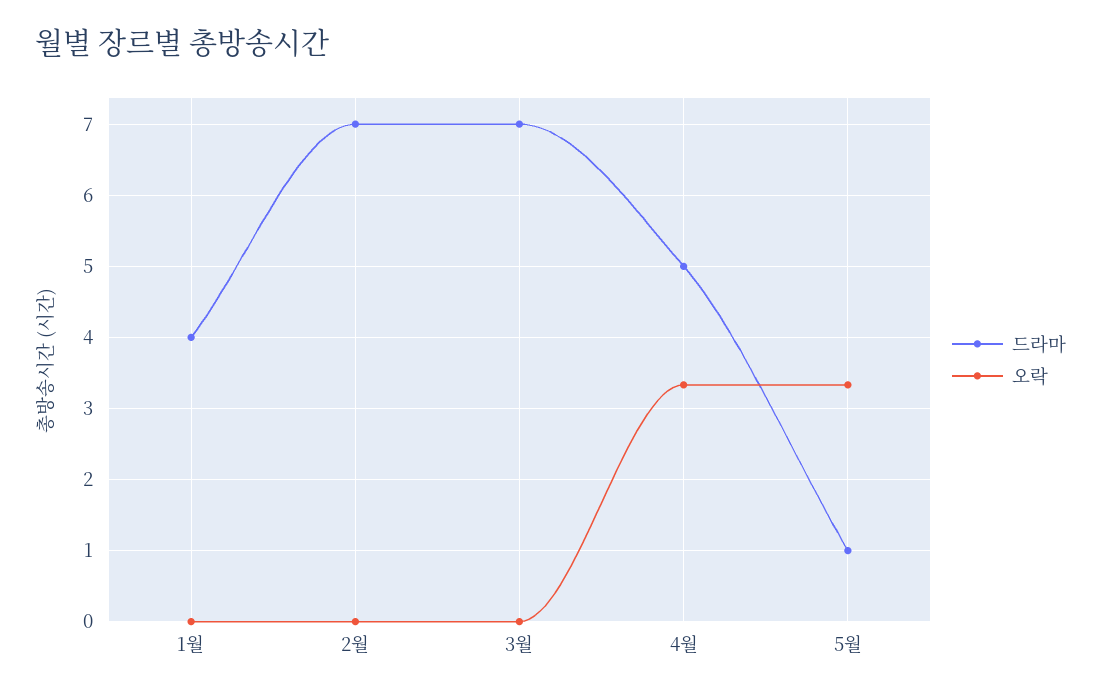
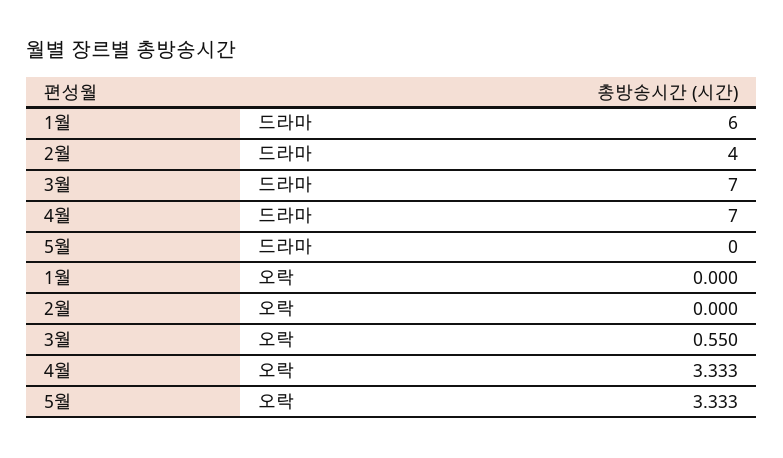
  {
    "드라마": {
-     "1월": 4,
+     "1월": 6,
-     "2월": 7,
+     "2월": 4,
      "3월": 7,
-     "4월": 5,
+     "4월": 7,
-     "5월": 1
+     "5월": 0
    },
    "오락": {
      "1월": 0,
      "2월": 0,
-     "3월": 0,
+     "3월": 0.55,
      "4월": 3.333,
      "5월": 3.333
    }
  }

